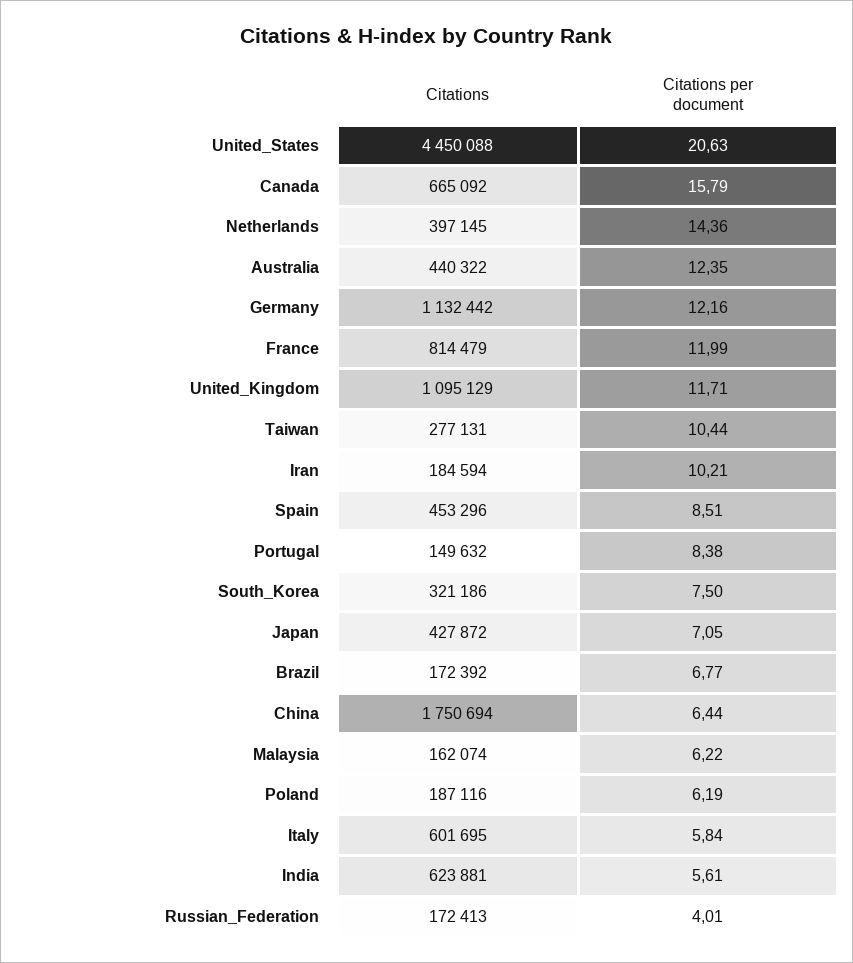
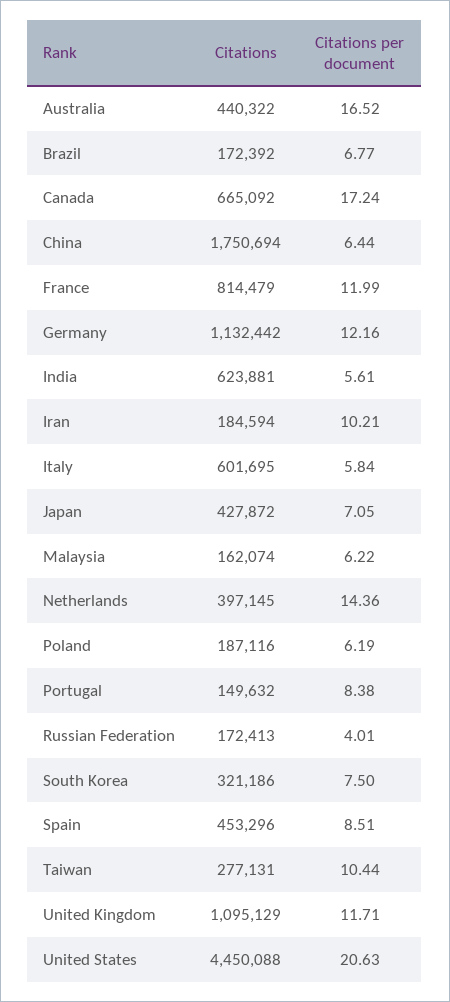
  {
    "Citations": {
      "United_States": 4450088,
      "Canada": 665092,
      "Netherlands": 397145,
      "Australia": 440322,
      "Germany": 1132442,
      "France": 814479,
      "United_Kingdom": 1095129,
      "Taiwan": 277131,
      "Iran": 184594,
      "Spain": 453296,
      "Portugal": 149632,
      "South_Korea": 321186,
      "Japan": 427872,
      "Brazil": 172392,
      "China": 1750694,
      "Malaysia": 162074,
      "Poland": 187116,
      "Italy": 601695,
      "India": 623881,
      "Russian_Federation": 172413
    },
    "Citations per document": {
      "United_States": 20.63,
-     "Canada": 15.79,
+     "Canada": 17.24,
      "Netherlands": 14.36,
-     "Australia": 12.35,
+     "Australia": 16.52,
      "Germany": 12.16,
      "France": 11.99,
      "United_Kingdom": 11.71,
      "Taiwan": 10.44,
      "Iran": 10.21,
      "Spain": 8.51,
      "Portugal": 8.38,
      "South_Korea": 7.5,
      "Japan": 7.05,
      "Brazil": 6.77,
      "China": 6.44,
      "Malaysia": 6.22,
      "Poland": 6.19,
      "Italy": 5.84,
      "India": 5.61,
      "Russian_Federation": 4.01
    }
  }

